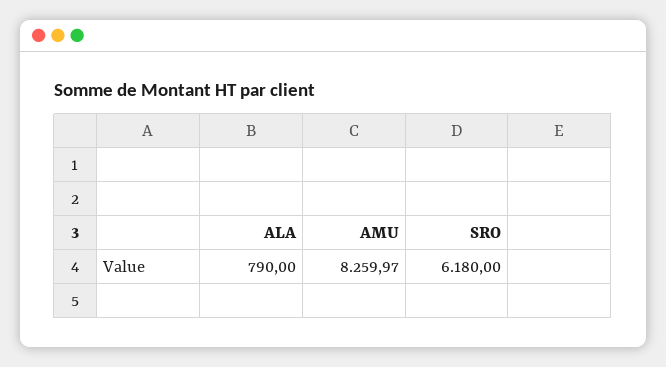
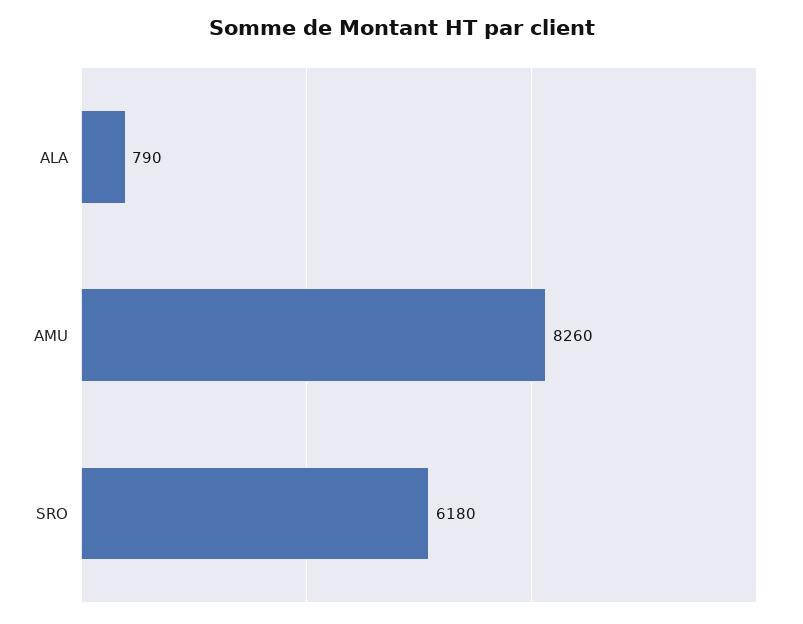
  {
    "ALA": 790,
-   "AMU": 8259.97,
+   "AMU": 8260,
    "SRO": 6180
  }

